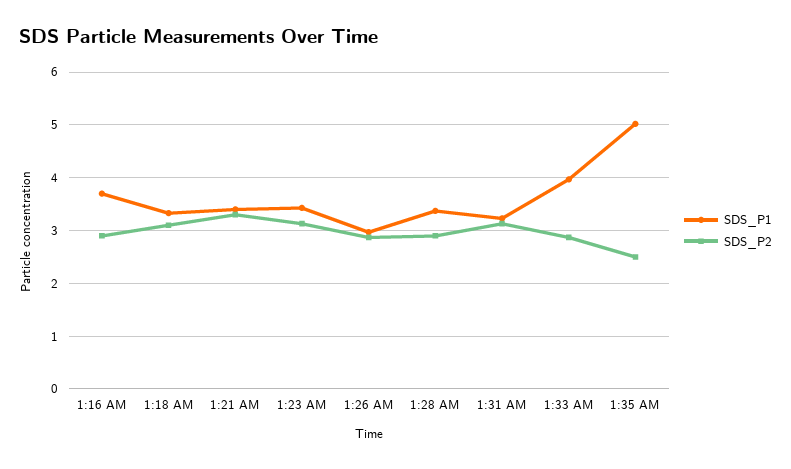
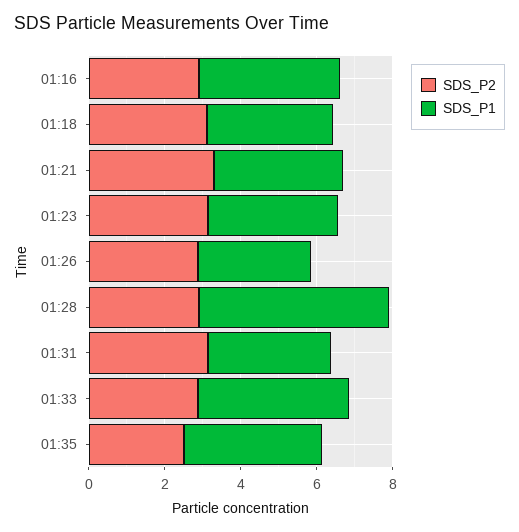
  {
    "SDS_P1": {
      "1:16 AM": 3.8,
      "1:18 AM": 3.4,
      "1:21 AM": 3.4,
      "1:23 AM": 3.4,
      "1:26 AM": 3,
-     "1:28 AM": 3.4,
+     "1:28 AM": 5,
      "1:31 AM": 3.2,
      "1:33 AM": 4,
-     "1:35 AM": 5
+     "1:35 AM": 3.5
    },
    "SDS_P2": {
      "1:16 AM": 3,
      "1:18 AM": 3.2,
      "1:21 AM": 3.4,
      "1:23 AM": 3.2,
      "1:26 AM": 2.8,
      "1:28 AM": 3,
      "1:31 AM": 3.2,
      "1:33 AM": 2.8,
      "1:35 AM": 2.6
    }
  }

